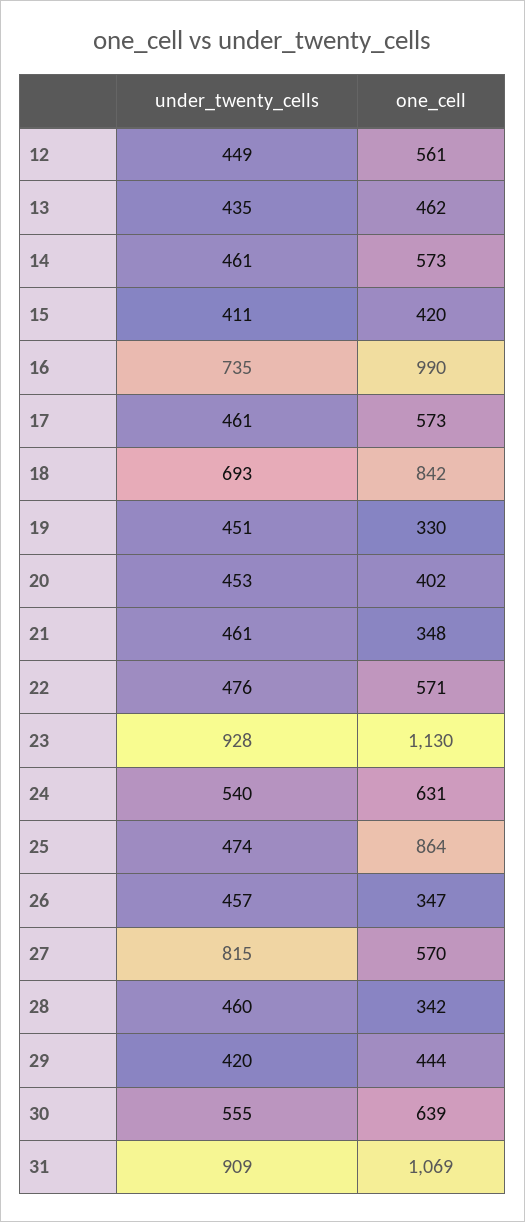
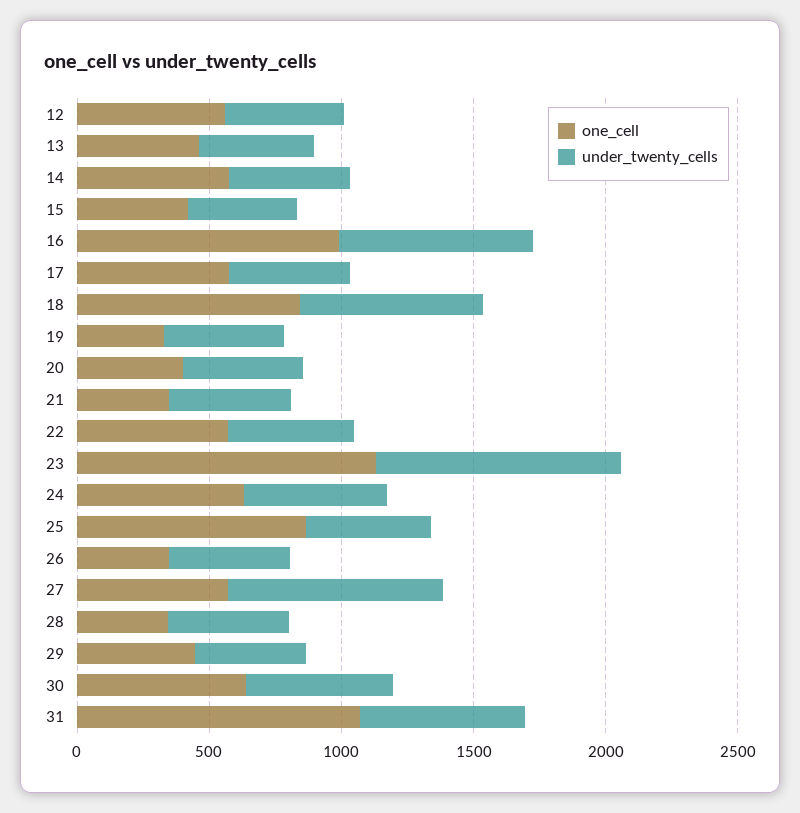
  {
    "under_twenty_cells": {
      "12": 449,
      "13": 435,
      "14": 461,
      "15": 411,
      "16": 735,
      "17": 461,
      "18": 693,
      "19": 451,
      "20": 453,
      "21": 461,
      "22": 476,
      "23": 928,
      "24": 540,
      "25": 474,
      "26": 457,
      "27": 815,
      "28": 460,
      "29": 420,
      "30": 555,
-     "31": 909
+     "31": 600
    },
    "one_cell": {
      "12": 561,
      "13": 462,
      "14": 573,
      "15": 420,
      "16": 990,
      "17": 573,
      "18": 842,
      "19": 330,
      "20": 402,
      "21": 348,
      "22": 571,
      "23": 1130,
      "24": 631,
      "25": 864,
      "26": 347,
      "27": 570,
      "28": 342,
      "29": 444,
      "30": 639,
      "31": 1069
    }
  }

